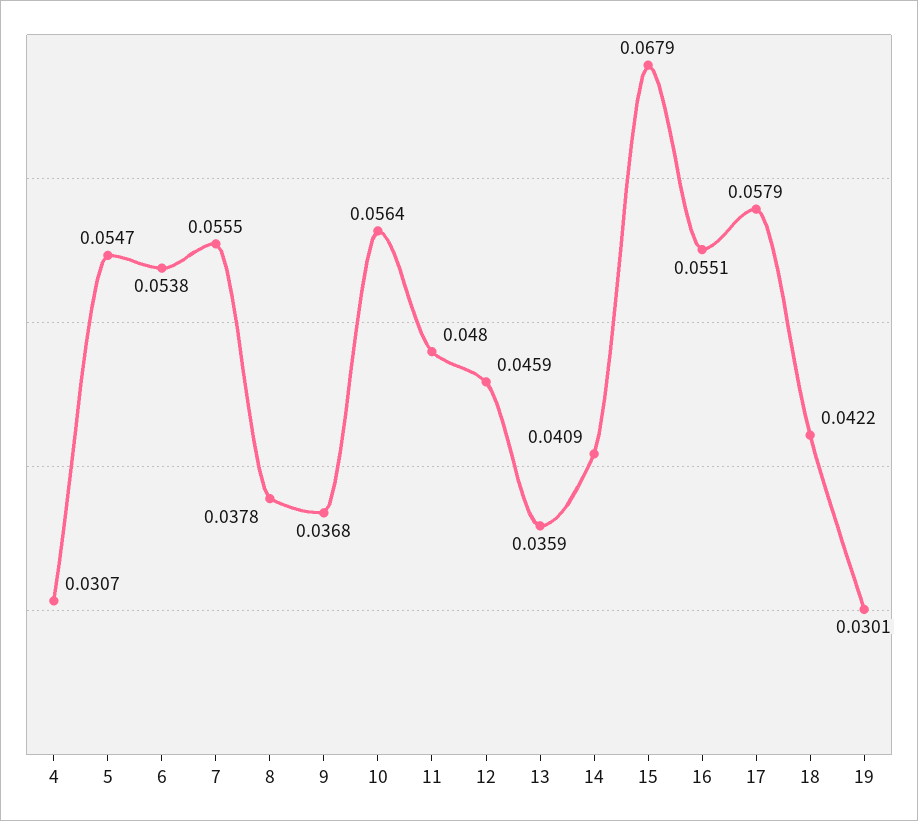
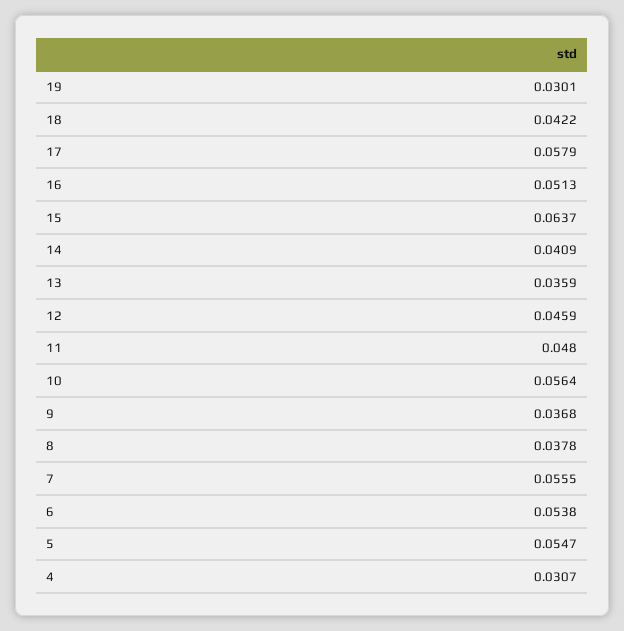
  {
    "4": 0.0307,
    "5": 0.0547,
    "6": 0.0538,
    "7": 0.0555,
    "8": 0.0378,
    "9": 0.0368,
    "10": 0.0564,
    "11": 0.048,
    "12": 0.0459,
    "13": 0.0359,
    "14": 0.0409,
-   "15": 0.0679,
+   "15": 0.0637,
-   "16": 0.0551,
+   "16": 0.0513,
    "17": 0.0579,
    "18": 0.0422,
    "19": 0.0301
  }

